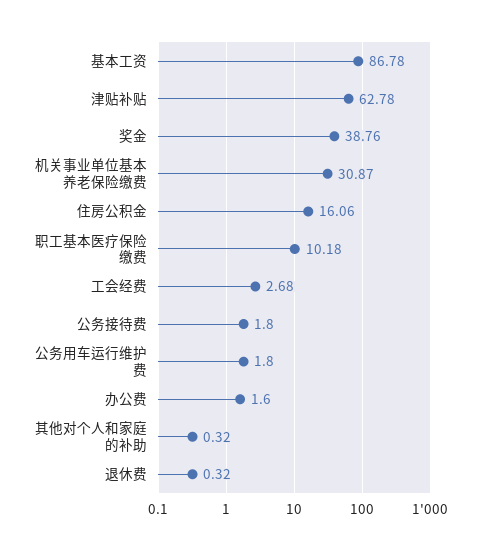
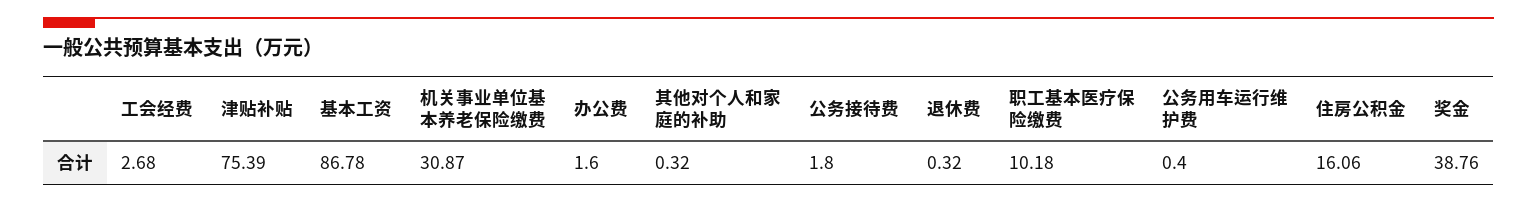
  {
    "基本工资": 86.78,
-   "津贴补贴": 62.78,
+   "津贴补贴": 75.39,
    "奖金": 38.76,
    "机关事业单位基本养老保险缴费": 30.87,
    "住房公积金": 16.06,
    "职工基本医疗保险缴费": 10.18,
    "工会经费": 2.68,
    "公务接待费": 1.8,
-   "公务用车运行维护费": 1.8,
+   "公务用车运行维护费": 0.4,
    "办公费": 1.6,
    "其他对个人和家庭的补助": 0.32,
    "退休费": 0.32
  }

